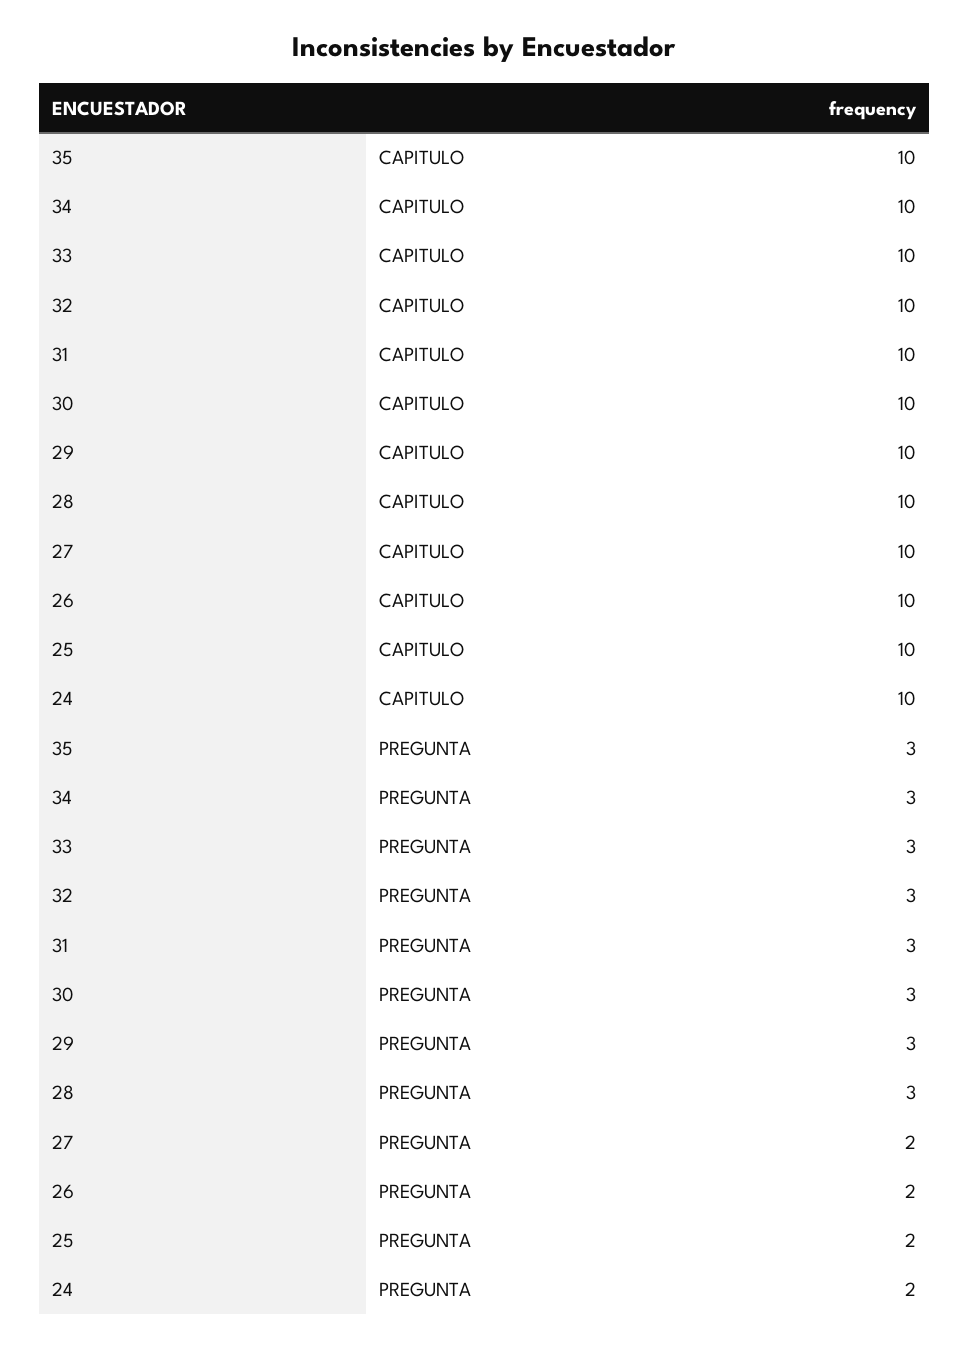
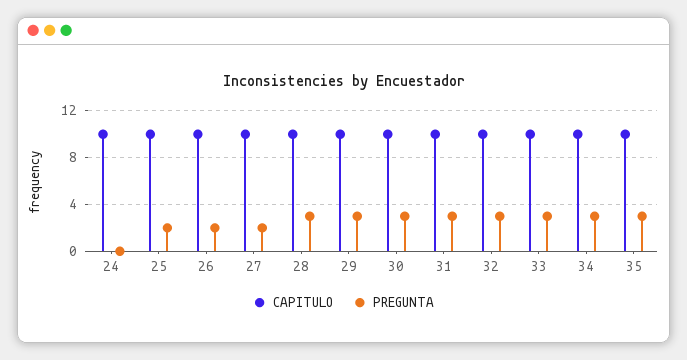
  {
    "CAPITULO": {
      "35": 10,
      "34": 10,
      "33": 10,
      "32": 10,
      "31": 10,
      "30": 10,
      "29": 10,
      "28": 10,
      "27": 10,
      "26": 10,
      "25": 10,
      "24": 10
    },
    "PREGUNTA": {
      "35": 3,
      "34": 3,
      "33": 3,
      "32": 3,
      "31": 3,
      "30": 3,
      "29": 3,
      "28": 3,
      "27": 2,
      "26": 2,
      "25": 2,
-     "24": 2
+     "24": 0
    }
  }

